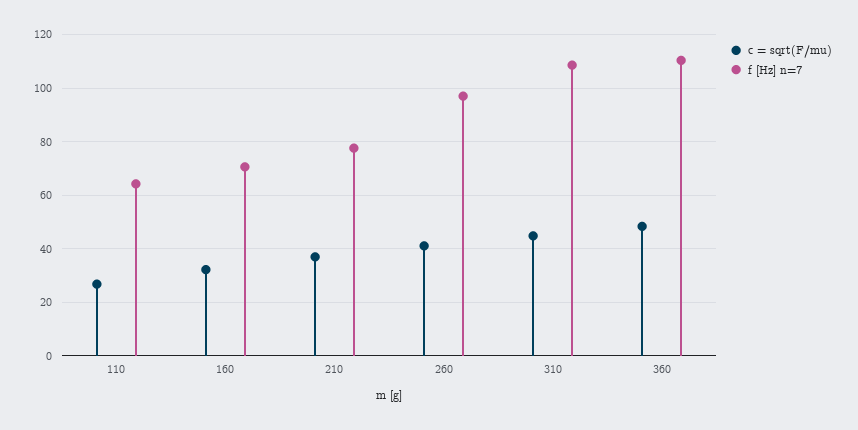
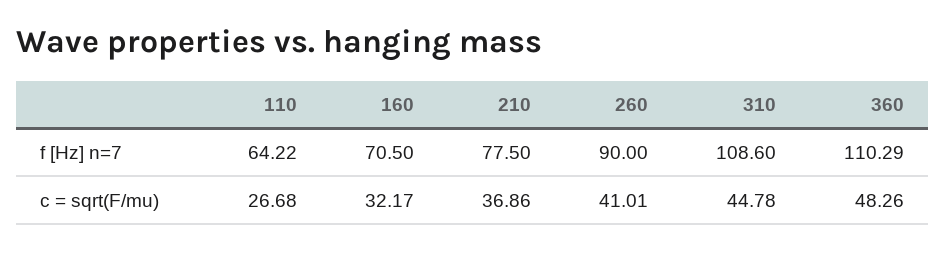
  {
    "c = sqrt(F/mu)": {
      "110": 26.68,
      "160": 32.17,
      "210": 36.86,
      "260": 41.01,
      "310": 44.78,
      "360": 48.26
    },
    "f [Hz] n=7": {
      "110": 64.22,
      "160": 70.5,
      "210": 77.5,
-     "260": 97.5,
+     "260": 90,
      "310": 108.6,
      "360": 110.29
    }
  }

